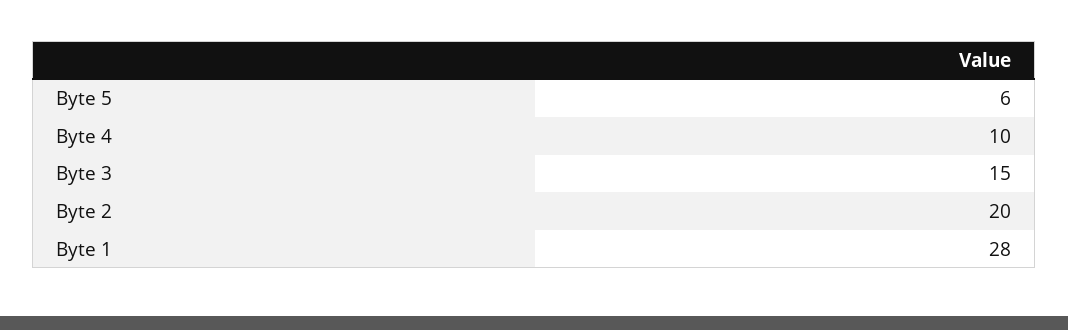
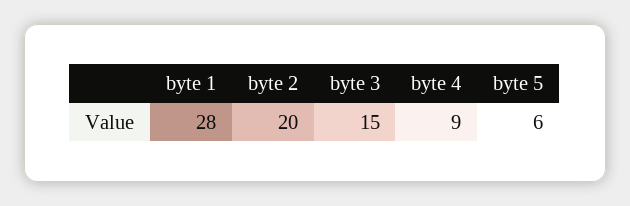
  {
    "Byte 5": 6,
-   "Byte 4": 10,
+   "Byte 4": 9,
    "Byte 3": 15,
    "Byte 2": 20,
    "Byte 1": 28
  }

